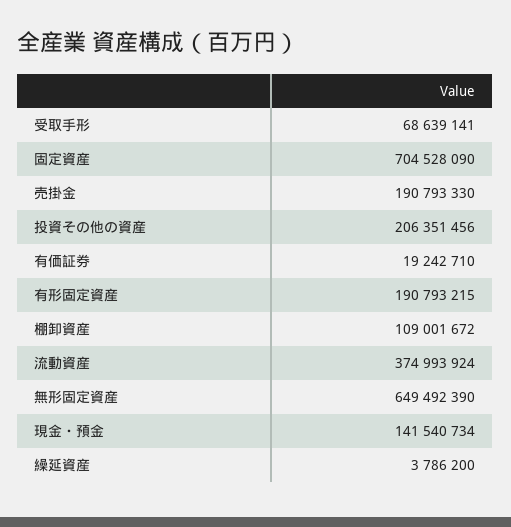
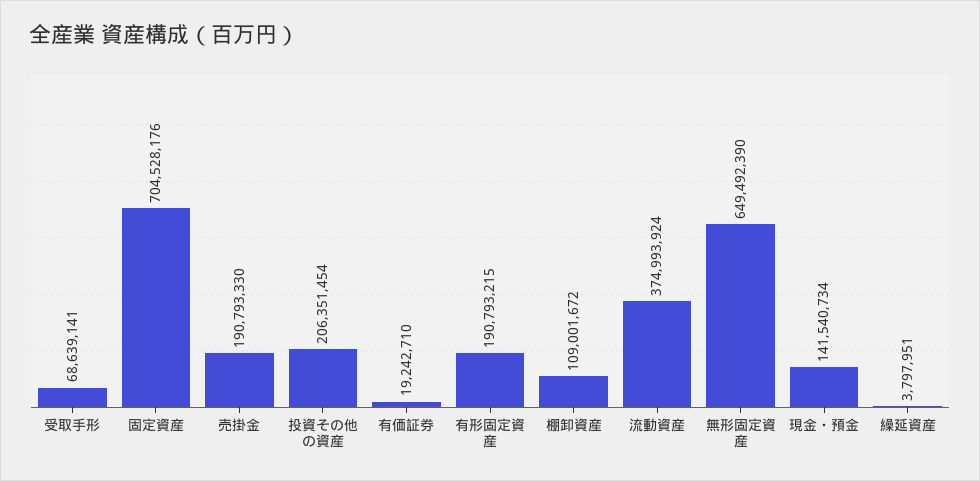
  {
    "受取手形": 68639141,
-   "固定資産": 704528090,
+   "固定資産": 704528176,
    "売掛金": 190793330,
-   "投資その他の資産": 206351456,
+   "投資その他の資産": 206351454,
    "有価証券": 19242710,
    "有形固定資産": 190793215,
    "棚卸資産": 109001672,
    "流動資産": 374993924,
    "無形固定資産": 649492390,
    "現金・預金": 141540734,
-   "繰延資産": 3786200
+   "繰延資産": 3797951
  }

